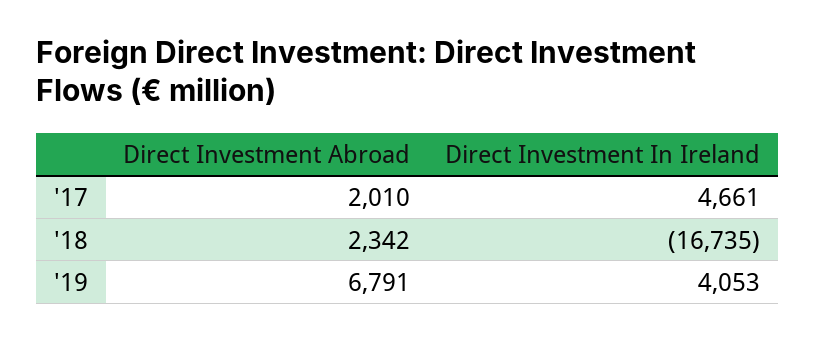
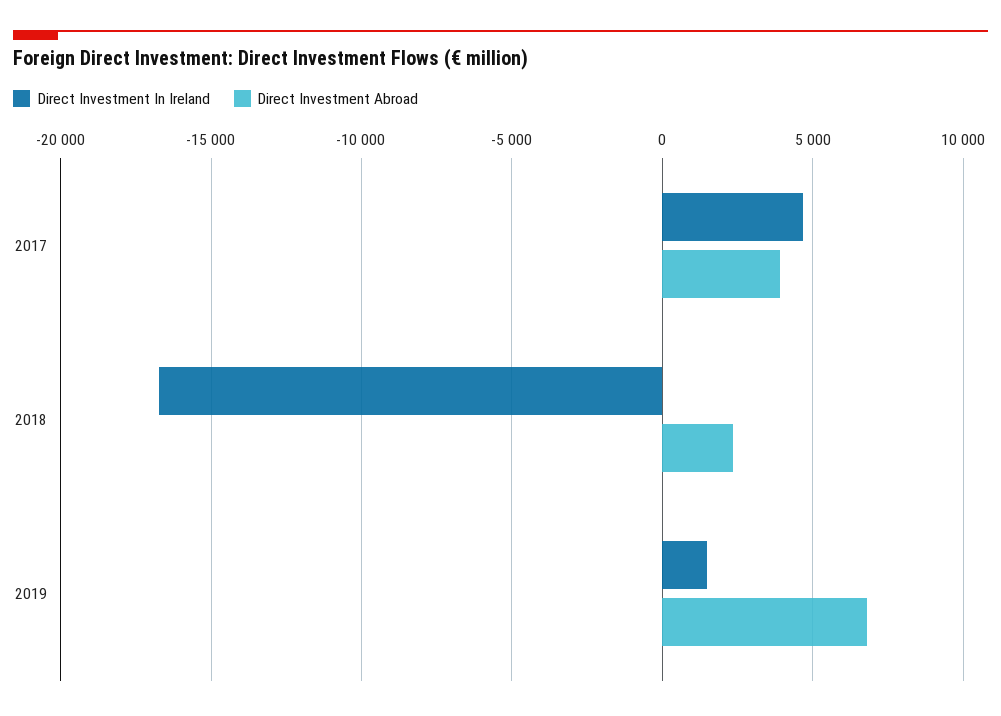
  {
    "Direct Investment Abroad": {
-     "'17": 2010,
+     "'17": 4000,
      "'18": 2342,
      "'19": 6791
    },
    "Direct Investment In Ireland": {
      "'17": 4661,
      "'18": -16735,
-     "'19": 4053
+     "'19": 1500
    }
  }

